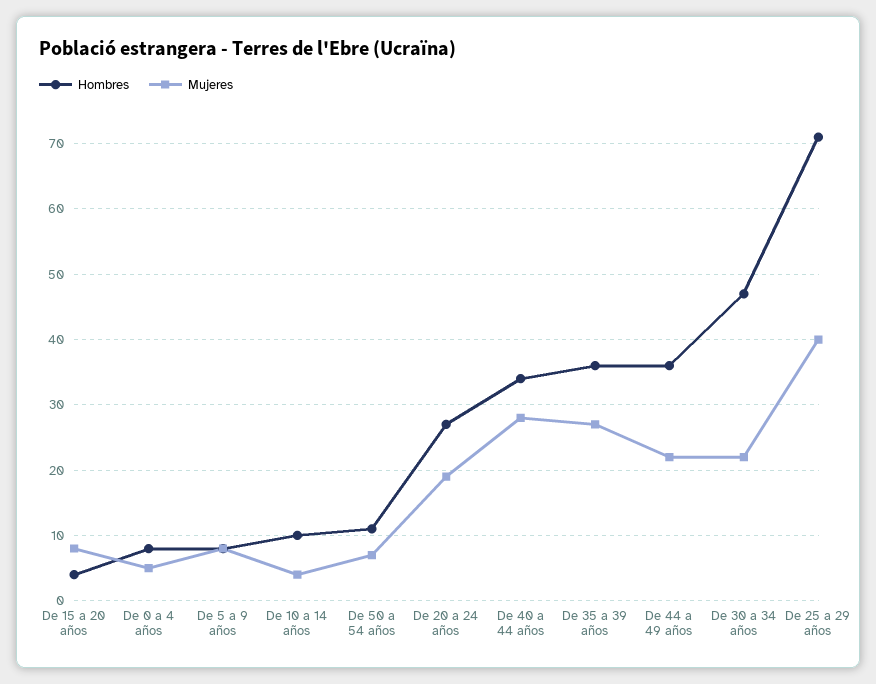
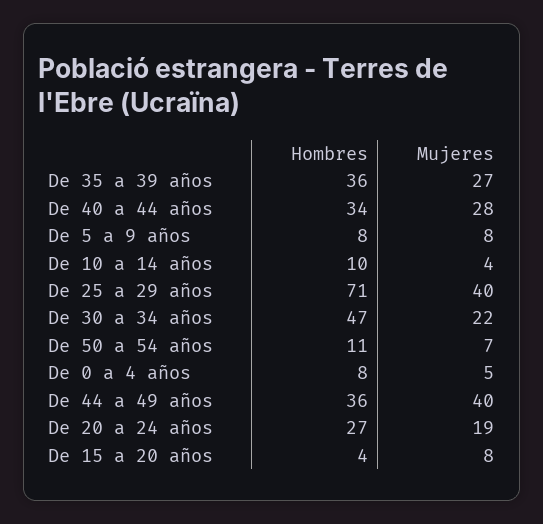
  {
    "Hombres": {
      "De 15 a 20 años": 4,
      "De 0 a 4 años": 8,
      "De 5 a 9 años": 8,
      "De 10 a 14 años": 10,
      "De 50 a 54 años": 11,
      "De 20 a 24 años": 27,
      "De 40 a 44 años": 34,
      "De 35 a 39 años": 36,
      "De 44 a 49 años": 36,
      "De 30 a 34 años": 47,
      "De 25 a 29 años": 71
    },
    "Mujeres": {
      "De 15 a 20 años": 8,
      "De 0 a 4 años": 5,
      "De 5 a 9 años": 8,
      "De 10 a 14 años": 4,
      "De 50 a 54 años": 7,
      "De 20 a 24 años": 19,
      "De 40 a 44 años": 28,
      "De 35 a 39 años": 27,
-     "De 44 a 49 años": 22,
+     "De 44 a 49 años": 40,
      "De 30 a 34 años": 22,
      "De 25 a 29 años": 40
    }
  }

